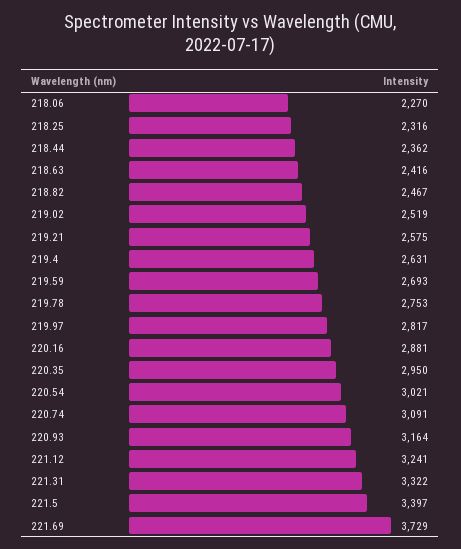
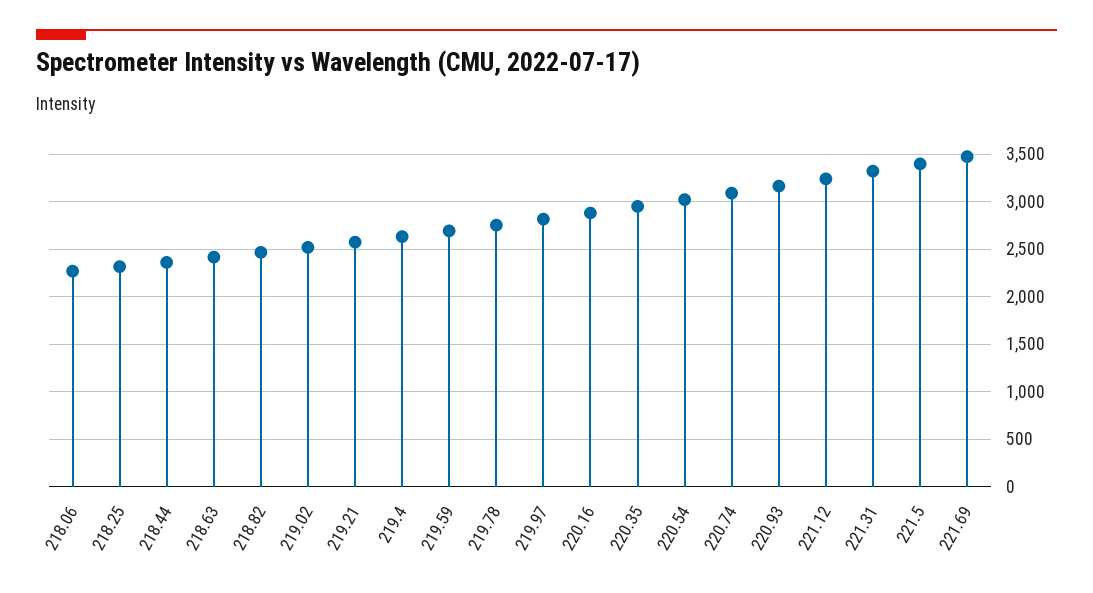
  {
    "218.06": 2270,
    "218.25": 2316,
    "218.44": 2362,
    "218.63": 2416,
    "218.82": 2467,
    "219.02": 2519,
    "219.21": 2575,
    "219.4": 2631,
    "219.59": 2693,
    "219.78": 2753,
    "219.97": 2817,
    "220.16": 2881,
    "220.35": 2950,
    "220.54": 3021,
    "220.74": 3091,
    "220.93": 3164,
    "221.12": 3241,
    "221.31": 3322,
    "221.5": 3397,
-   "221.69": 3729
+   "221.69": 3500
  }

